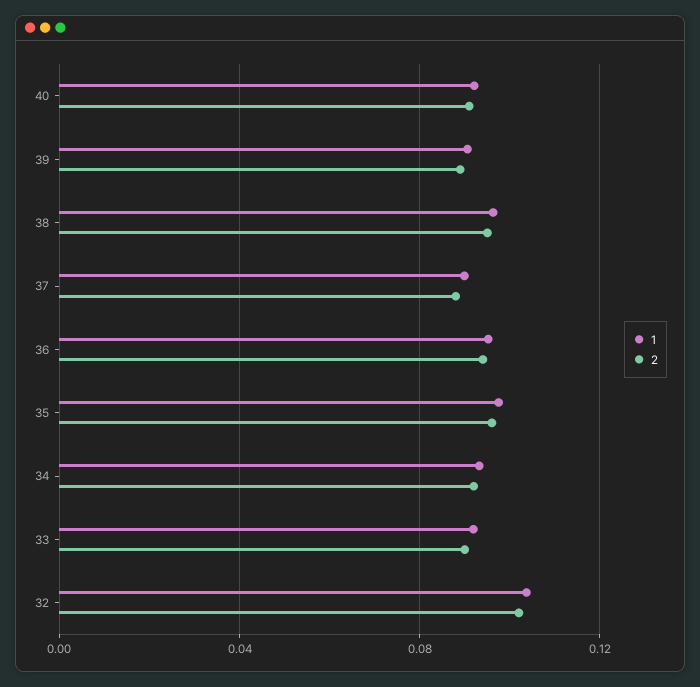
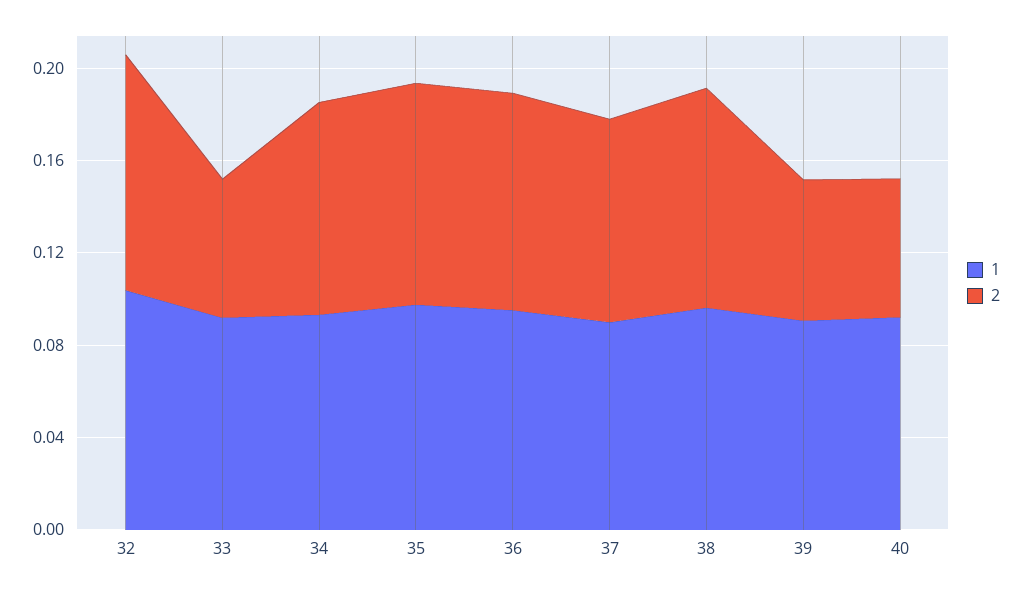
  {
    "1": {
      "40": 0.09,
      "39": 0.09,
      "38": 0.095,
      "37": 0.09,
      "36": 0.095,
      "35": 0.1,
      "34": 0.095,
      "33": 0.09,
      "32": 0.105
    },
    "2": {
-     "40": 0.09,
+     "40": 0.06,
-     "39": 0.09,
+     "39": 0.06,
      "38": 0.095,
      "37": 0.09,
      "36": 0.095,
      "35": 0.095,
      "34": 0.09,
-     "33": 0.09,
+     "33": 0.06,
      "32": 0.1
    }
  }

